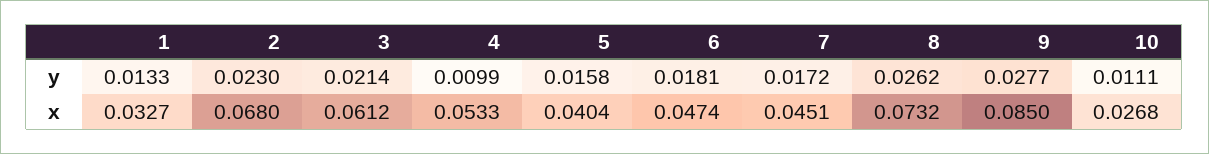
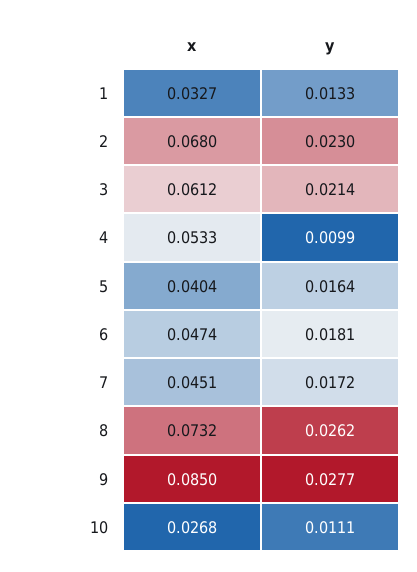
  {
    "1": {
      "y": 0.0133,
      "x": 0.0327
    },
    "2": {
      "y": 0.023,
      "x": 0.068
    },
    "3": {
      "y": 0.0214,
      "x": 0.0612
    },
    "4": {
      "y": 0.0099,
      "x": 0.0533
    },
    "5": {
-     "y": 0.0158,
+     "y": 0.0164,
      "x": 0.0404
    },
    "6": {
      "y": 0.0181,
      "x": 0.0474
    },
    "7": {
      "y": 0.0172,
      "x": 0.0451
    },
    "8": {
      "y": 0.0262,
      "x": 0.0732
    },
    "9": {
      "y": 0.0277,
      "x": 0.085
    },
    "10": {
      "y": 0.0111,
      "x": 0.0268
    }
  }

